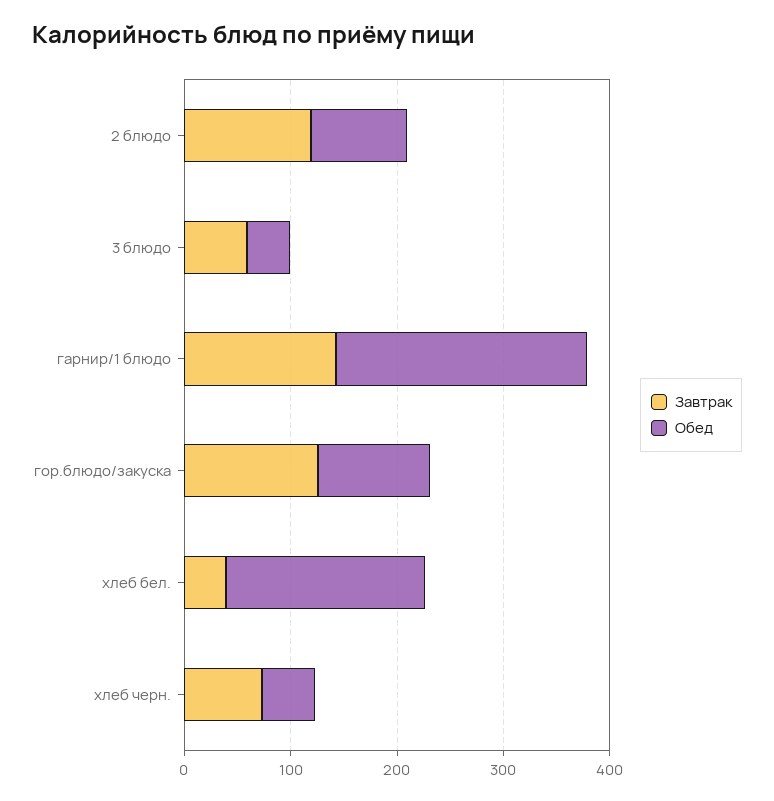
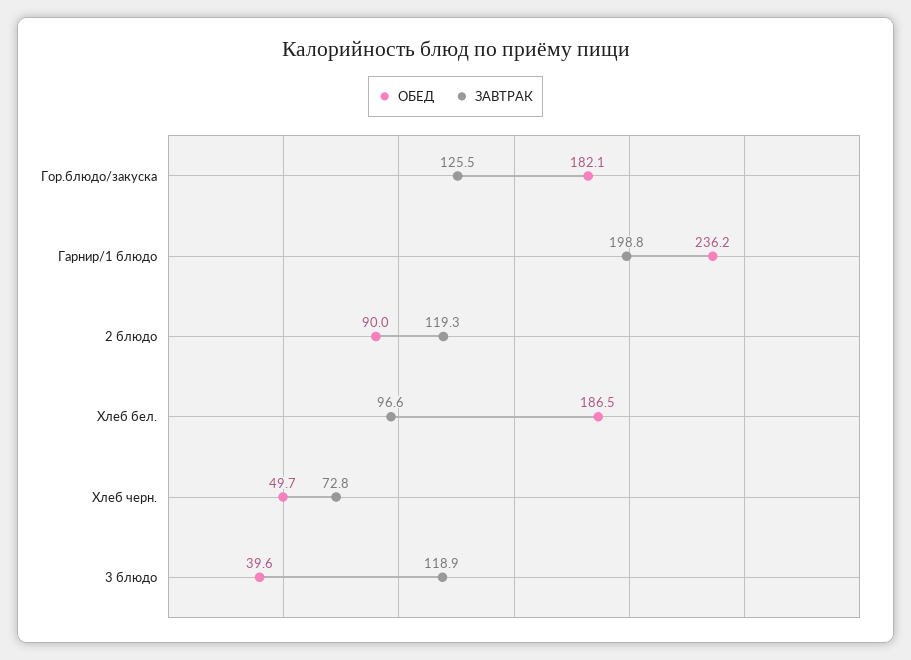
  {
    "Завтрак": {
      "2 блюдо": 119.3,
-     "3 блюдо": 60,
+     "3 блюдо": 118.9,
-     "гарнир/1 блюдо": 140,
+     "гарнир/1 блюдо": 198.8,
      "гор.блюдо/закуска": 125.5,
-     "хлеб бел.": 40,
+     "хлеб бел.": 96.6,
      "хлеб черн.": 72.8
    },
    "Обед": {
      "2 блюдо": 90,
      "3 блюдо": 39.6,
      "гарнир/1 блюдо": 236.2,
-     "гор.блюдо/закуска": 100,
+     "гор.блюдо/закуска": 182.1,
      "хлеб бел.": 186.5,
      "хлеб черн.": 49.7
    }
  }

